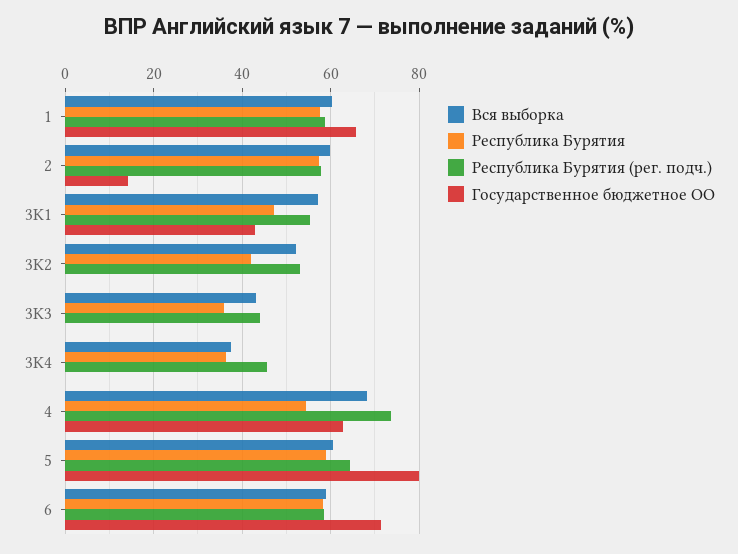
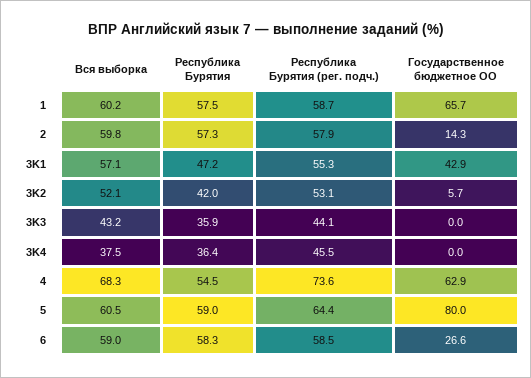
  {
    "Вся выборка": {
      "1": 60.2,
      "2": 59.8,
      "3K1": 57.1,
      "3K2": 52.1,
      "3K3": 43.2,
      "3K4": 37.5,
      "4": 68.3,
      "5": 60.5,
      "6": 59
    },
    "Республика Бурятия": {
      "1": 57.5,
      "2": 57.3,
      "3K1": 47.2,
      "3K2": 42,
      "3K3": 35.9,
      "3K4": 36.4,
      "4": 54.5,
      "5": 59,
      "6": 58.3
    },
    "Республика Бурятия (рег. подч.)": {
      "1": 58.7,
      "2": 57.9,
      "3K1": 55.3,
      "3K2": 53.1,
      "3K3": 44.1,
      "3K4": 45.5,
      "4": 73.6,
      "5": 64.4,
      "6": 58.5
    },
    "Государственное бюджетное ОО": {
      "1": 65.7,
      "2": 14.3,
      "3K1": 42.9,
-     "3K2": 0,
+     "3K2": 5.7,
      "3K3": 0,
      "3K4": 0,
      "4": 62.9,
      "5": 80,
-     "6": 72
+     "6": 26.6
    }
  }

